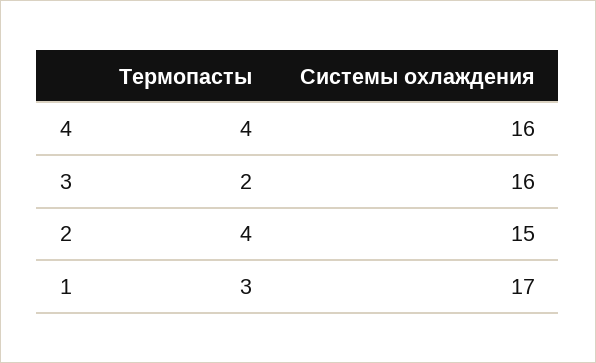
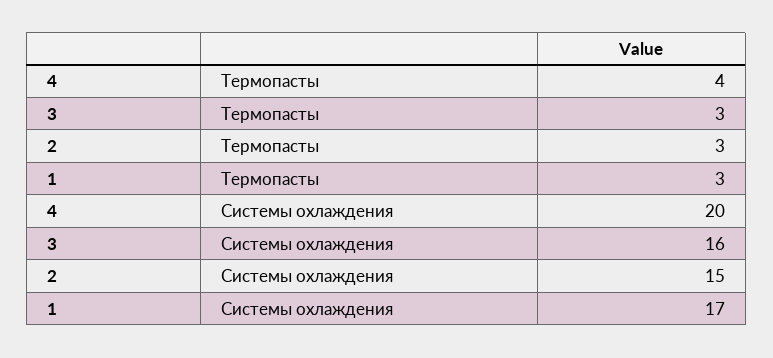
  {
    "Термопасты": {
      "4": 4,
-     "3": 2,
+     "3": 3,
-     "2": 4,
+     "2": 3,
      "1": 3
    },
    "Системы охлаждения": {
-     "4": 16,
+     "4": 20,
      "3": 16,
      "2": 15,
      "1": 17
    }
  }

